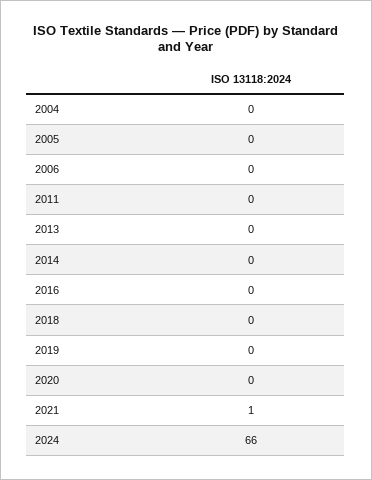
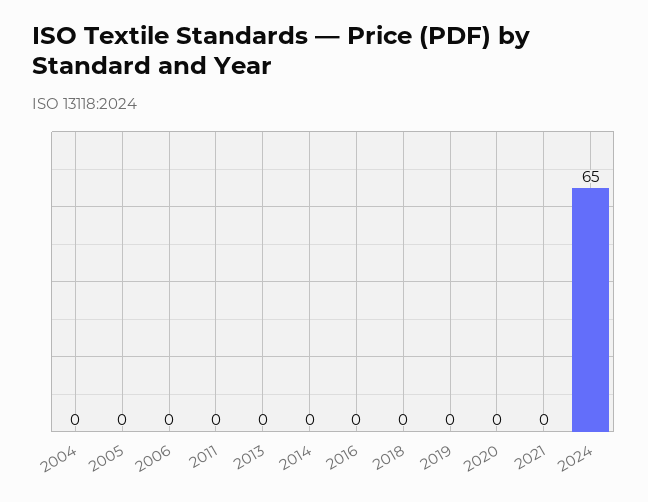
  {
    "2004": 0,
    "2005": 0,
    "2006": 0,
    "2011": 0,
    "2013": 0,
    "2014": 0,
    "2016": 0,
    "2018": 0,
    "2019": 0,
    "2020": 0,
-   "2021": 1,
+   "2021": 0,
-   "2024": 66
+   "2024": 65
  }

